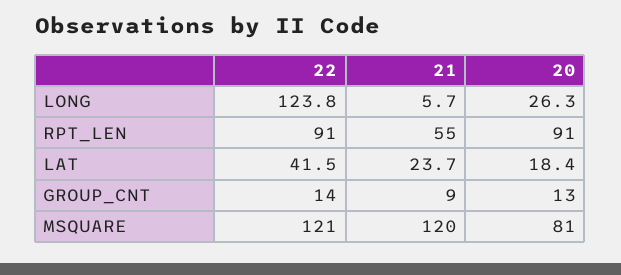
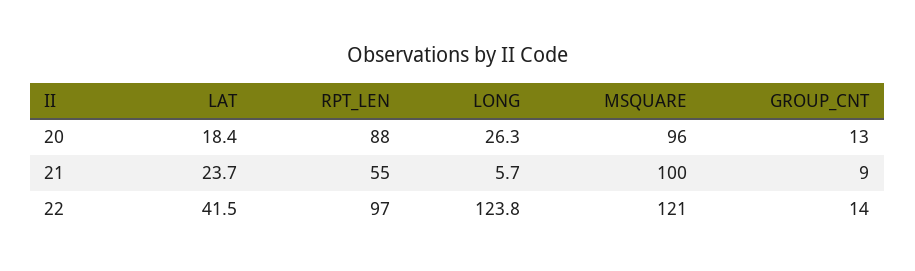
  {
    "22": {
      "LONG": 123.8,
-     "RPT_LEN": 91,
+     "RPT_LEN": 97,
      "LAT": 41.5,
      "GROUP_CNT": 14,
      "MSQUARE": 121
    },
    "21": {
      "LONG": 5.7,
      "RPT_LEN": 55,
      "LAT": 23.7,
      "GROUP_CNT": 9,
-     "MSQUARE": 120
+     "MSQUARE": 100
    },
    "20": {
      "LONG": 26.3,
-     "RPT_LEN": 91,
+     "RPT_LEN": 88,
      "LAT": 18.4,
      "GROUP_CNT": 13,
-     "MSQUARE": 81
+     "MSQUARE": 96
    }
  }

